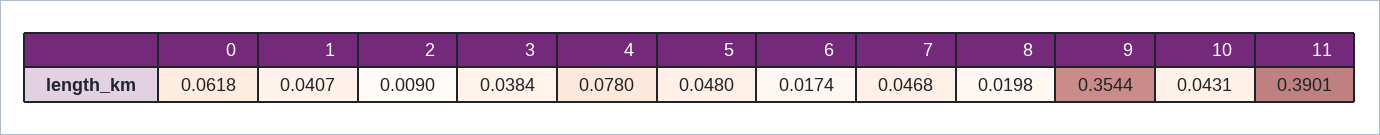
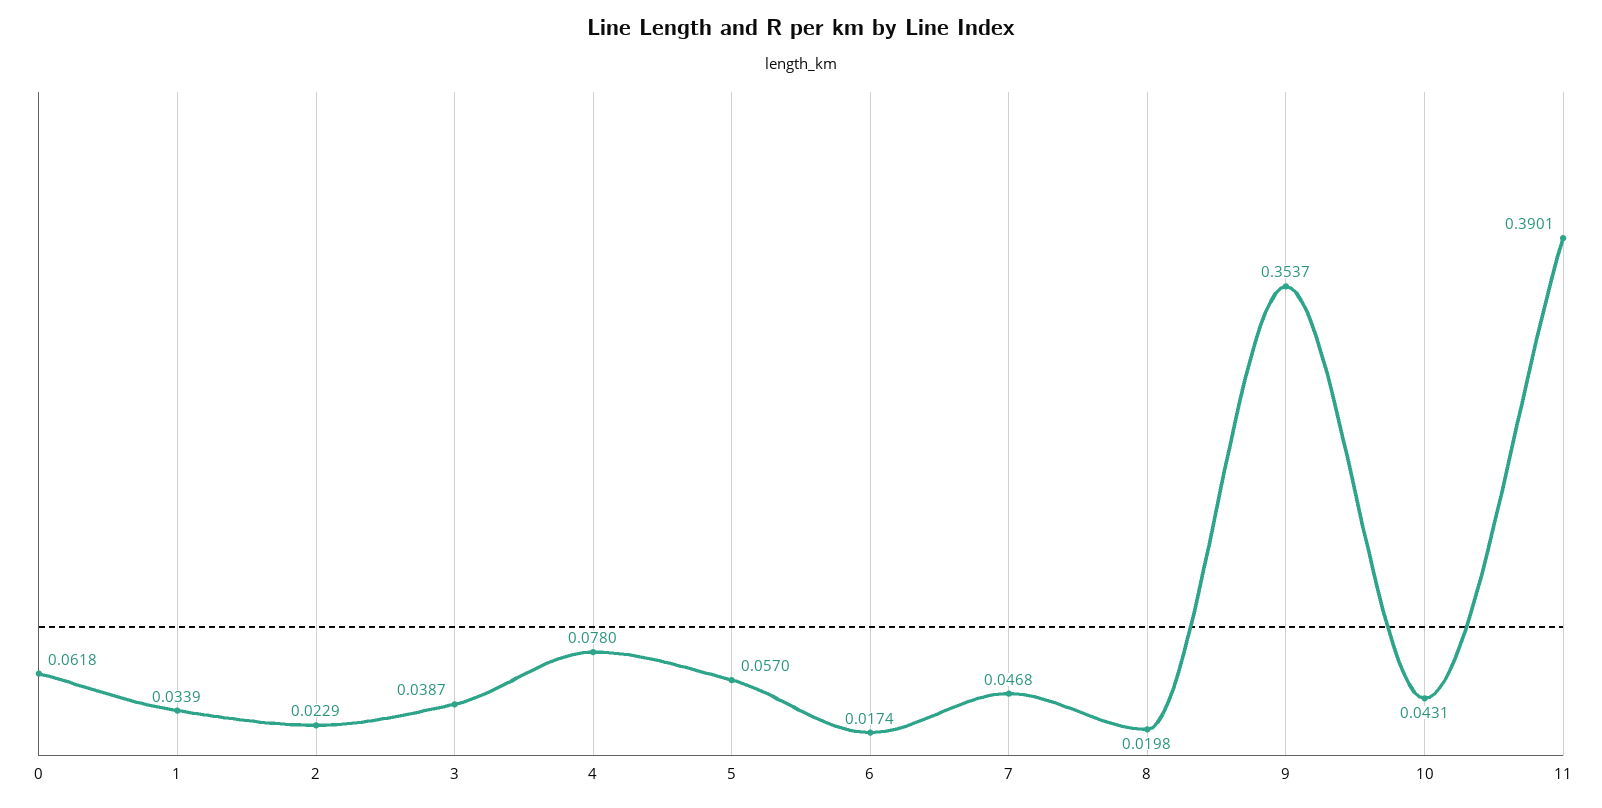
  {
    "0": 0.0618,
-   "1": 0.0407,
+   "1": 0.0339,
-   "2": 0.009,
+   "2": 0.0229,
-   "3": 0.0384,
+   "3": 0.0387,
    "4": 0.078,
-   "5": 0.048,
+   "5": 0.057,
    "6": 0.0174,
    "7": 0.0468,
    "8": 0.0198,
-   "9": 0.3544,
+   "9": 0.3537,
    "10": 0.0431,
    "11": 0.3901
  }

